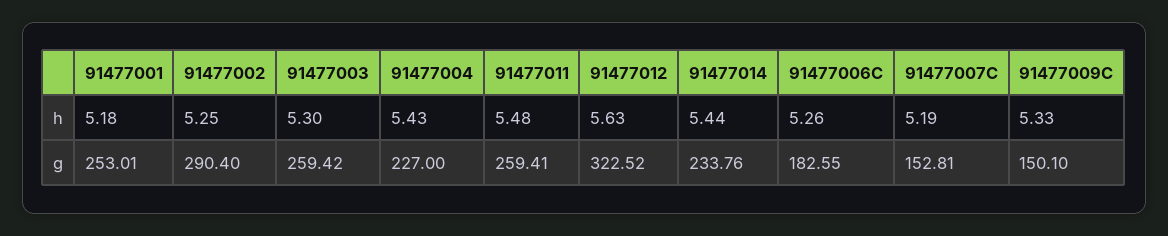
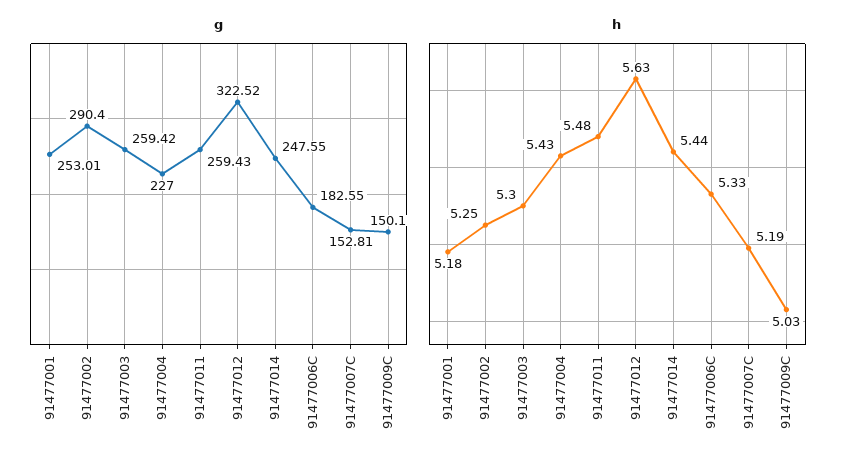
  {
    "h": {
      "91477001": 5.18,
      "91477002": 5.25,
      "91477003": 5.3,
      "91477004": 5.43,
      "91477011": 5.48,
      "91477012": 5.63,
      "91477014": 5.44,
-     "91477006C": 5.26,
+     "91477006C": 5.33,
      "91477007C": 5.19,
-     "91477009C": 5.33
+     "91477009C": 5.03
    },
    "g": {
      "91477001": 253.01,
      "91477002": 290.4,
      "91477003": 259.42,
      "91477004": 227,
-     "91477011": 259.41,
+     "91477011": 259.43,
      "91477012": 322.52,
-     "91477014": 233.76,
+     "91477014": 247.55,
      "91477006C": 182.55,
      "91477007C": 152.81,
      "91477009C": 150.1
    }
  }

